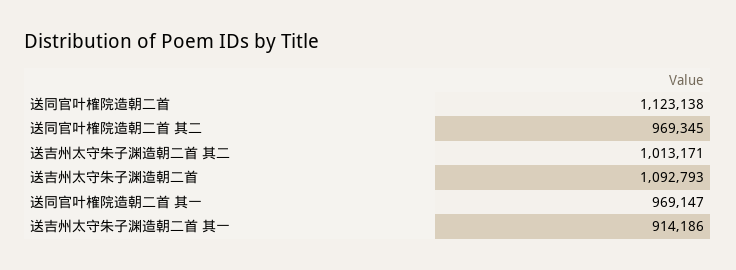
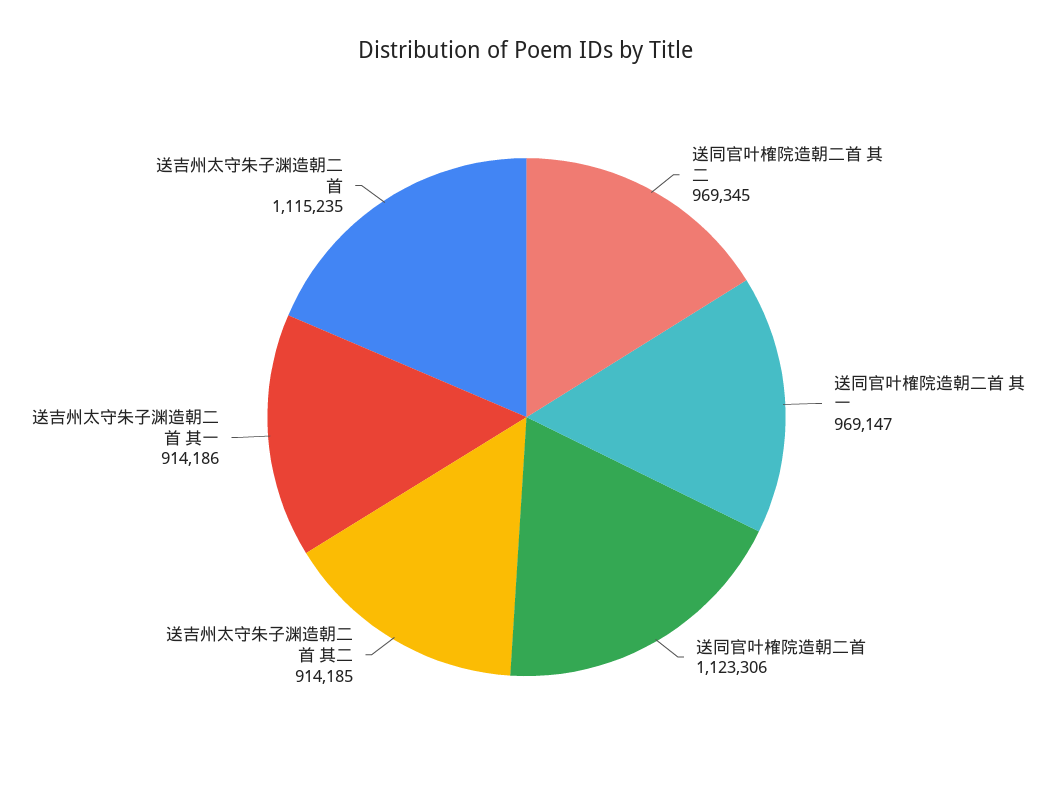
  {
-   "送同官叶榷院造朝二首": 1123138,
+   "送同官叶榷院造朝二首": 1123306,
    "送同官叶榷院造朝二首 其二": 969345,
-   "送吉州太守朱子渊造朝二首 其二": 1013171,
+   "送吉州太守朱子渊造朝二首 其二": 914185,
-   "送吉州太守朱子渊造朝二首": 1092793,
+   "送吉州太守朱子渊造朝二首": 1115235,
    "送同官叶榷院造朝二首 其一": 969147,
    "送吉州太守朱子渊造朝二首 其一": 914186
  }

